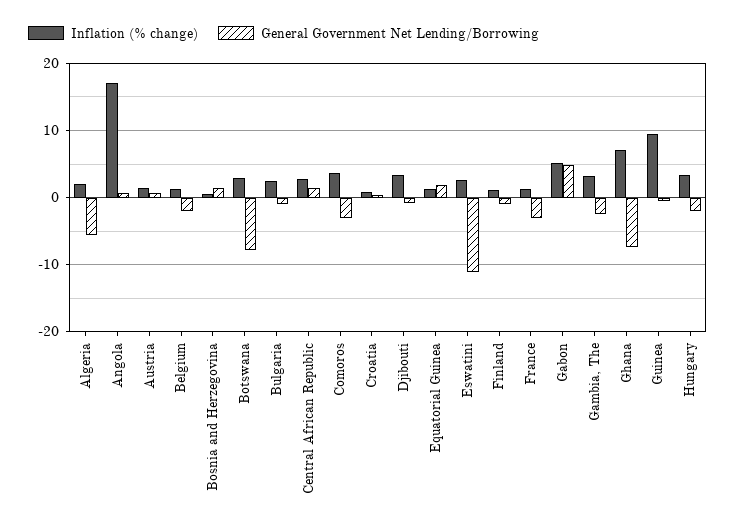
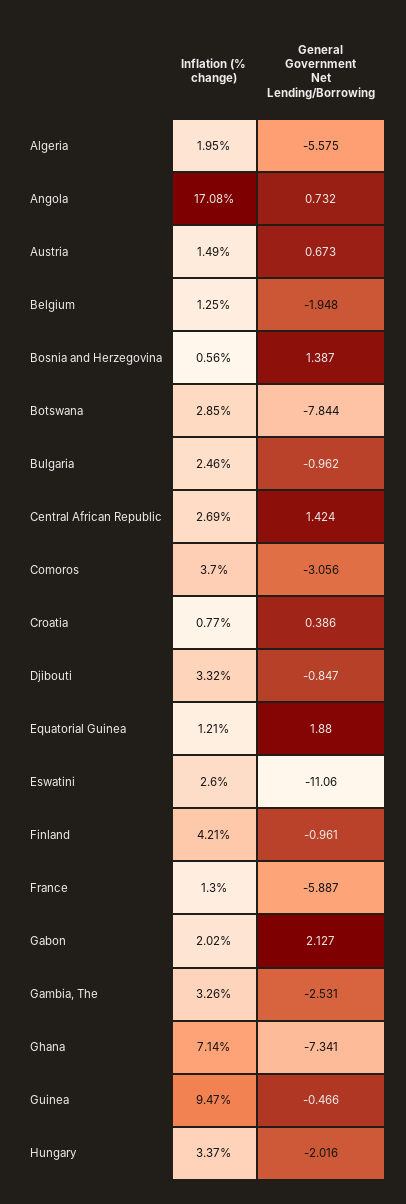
  {
    "Inflation (% change)": {
      "Algeria": 1.95,
      "Angola": 17.08,
      "Austria": 1.49,
      "Belgium": 1.25,
      "Bosnia and Herzegovina": 0.56,
      "Botswana": 2.85,
      "Bulgaria": 2.46,
      "Central African Republic": 2.69,
      "Comoros": 3.7,
      "Croatia": 0.77,
      "Djibouti": 3.32,
      "Equatorial Guinea": 1.21,
      "Eswatini": 2.6,
-     "Finland": 1,
+     "Finland": 4.21,
      "France": 1.3,
-     "Gabon": 5,
+     "Gabon": 2.02,
      "Gambia, The": 3.26,
      "Ghana": 7.14,
      "Guinea": 9.47,
      "Hungary": 3.37
    },
    "General Government Net Lending/Borrowing": {
      "Algeria": -5.575,
      "Angola": 0.732,
      "Austria": 0.673,
      "Belgium": -1.948,
      "Bosnia and Herzegovina": 1.387,
      "Botswana": -7.844,
      "Bulgaria": -0.962,
      "Central African Republic": 1.424,
      "Comoros": -3.056,
      "Croatia": 0.386,
      "Djibouti": -0.847,
      "Equatorial Guinea": 1.88,
      "Eswatini": -11.06,
      "Finland": -0.961,
-     "France": -3,
+     "France": -5.887,
-     "Gabon": 5,
+     "Gabon": 2.127,
      "Gambia, The": -2.531,
      "Ghana": -7.341,
      "Guinea": -0.466,
      "Hungary": -2.016
    }
  }

